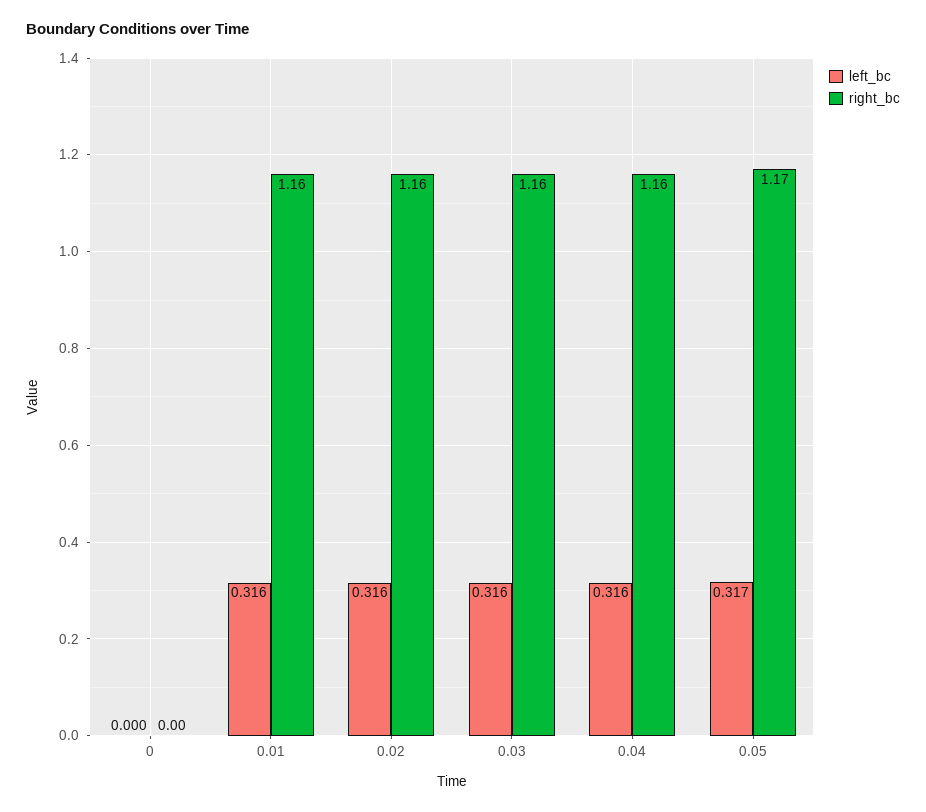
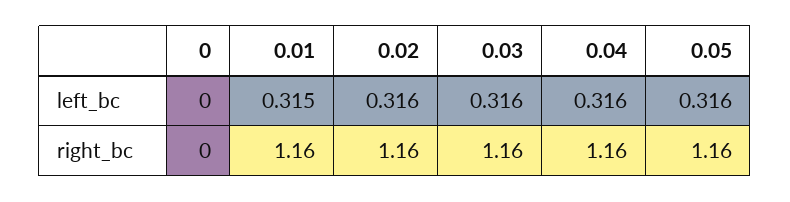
  {
    "left_bc": {
      "0": 0,
-     "0.01": 0.316,
+     "0.01": 0.315,
      "0.02": 0.316,
      "0.03": 0.316,
      "0.04": 0.316,
-     "0.05": 0.317
+     "0.05": 0.316
    },
    "right_bc": {
      "0": 0,
      "0.01": 1.16,
      "0.02": 1.16,
      "0.03": 1.16,
      "0.04": 1.16,
-     "0.05": 1.17
+     "0.05": 1.16
    }
  }

